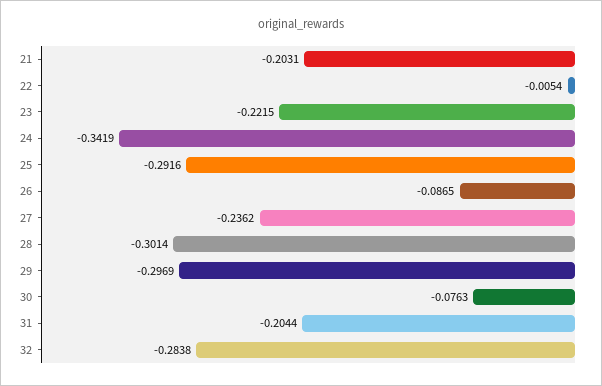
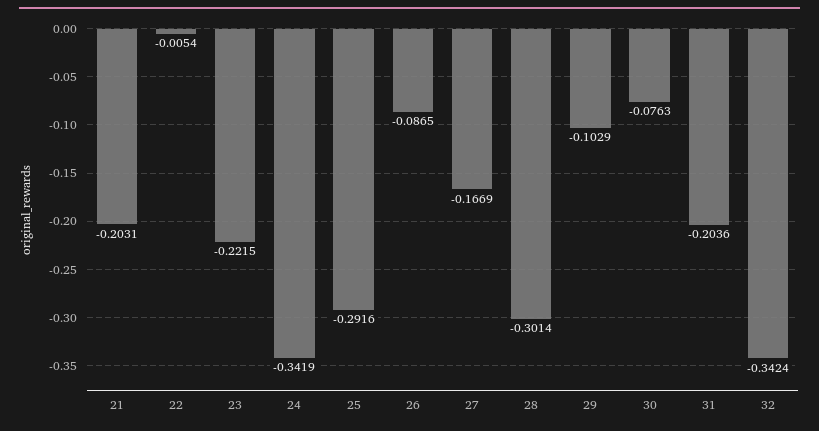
  {
    "21": -0.2031,
    "22": -0.0054,
    "23": -0.2215,
    "24": -0.3419,
    "25": -0.2916,
    "26": -0.0865,
-   "27": -0.2362,
+   "27": -0.1669,
    "28": -0.3014,
-   "29": -0.2969,
+   "29": -0.1029,
    "30": -0.0763,
-   "31": -0.2044,
+   "31": -0.2036,
-   "32": -0.2838
+   "32": -0.3424
  }

